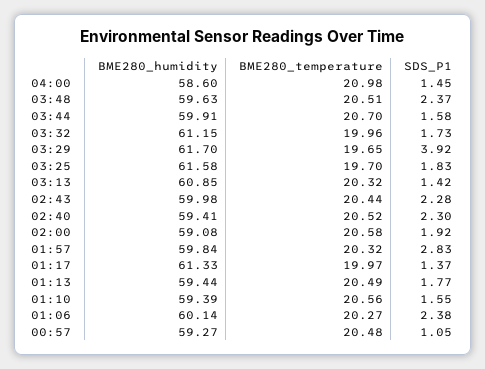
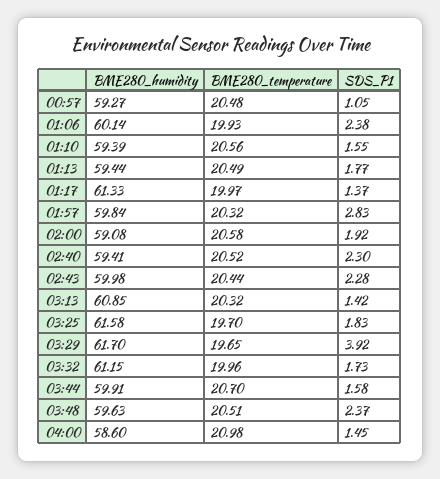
  {
    "BME280_humidity": {
      "04:00": 58.6,
      "03:48": 59.63,
      "03:44": 59.91,
      "03:32": 61.15,
      "03:29": 61.7,
      "03:25": 61.58,
      "03:13": 60.85,
      "02:43": 59.98,
      "02:40": 59.41,
      "02:00": 59.08,
      "01:57": 59.84,
      "01:17": 61.33,
      "01:13": 59.44,
      "01:10": 59.39,
      "01:06": 60.14,
      "00:57": 59.27
    },
    "BME280_temperature": {
      "04:00": 20.98,
      "03:48": 20.51,
      "03:44": 20.7,
      "03:32": 19.96,
      "03:29": 19.65,
      "03:25": 19.7,
      "03:13": 20.32,
      "02:43": 20.44,
      "02:40": 20.52,
      "02:00": 20.58,
      "01:57": 20.32,
      "01:17": 19.97,
      "01:13": 20.49,
      "01:10": 20.56,
-     "01:06": 20.27,
+     "01:06": 19.93,
      "00:57": 20.48
    },
    "SDS_P1": {
      "04:00": 1.45,
      "03:48": 2.37,
      "03:44": 1.58,
      "03:32": 1.73,
      "03:29": 3.92,
      "03:25": 1.83,
      "03:13": 1.42,
      "02:43": 2.28,
      "02:40": 2.3,
      "02:00": 1.92,
      "01:57": 2.83,
      "01:17": 1.37,
      "01:13": 1.77,
      "01:10": 1.55,
      "01:06": 2.38,
      "00:57": 1.05
    }
  }

